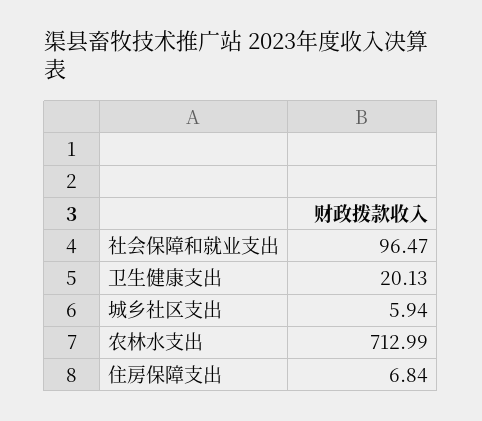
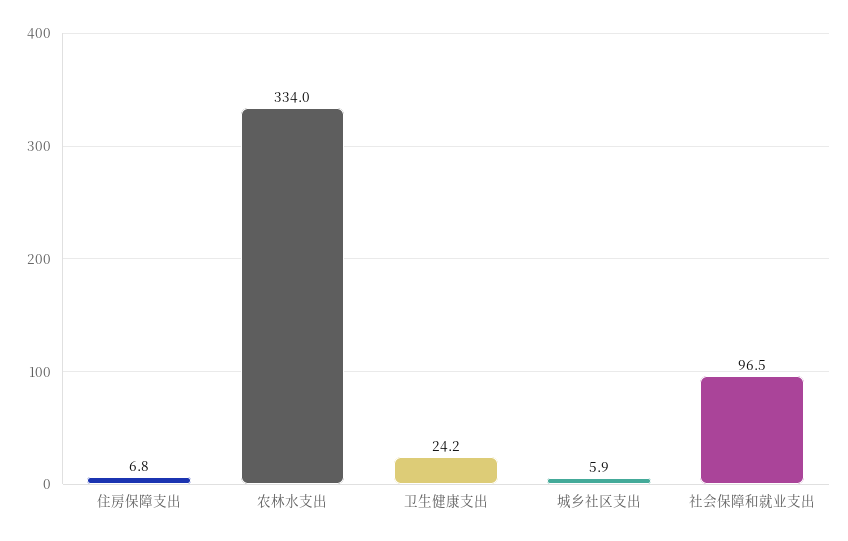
  {
    "社会保障和就业支出": 96.47,
-   "卫生健康支出": 20.13,
+   "卫生健康支出": 24.2,
    "城乡社区支出": 5.94,
-   "农林水支出": 712.99,
+   "农林水支出": 334,
    "住房保障支出": 6.84
  }

